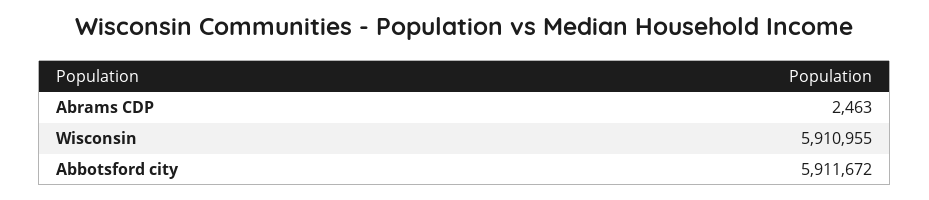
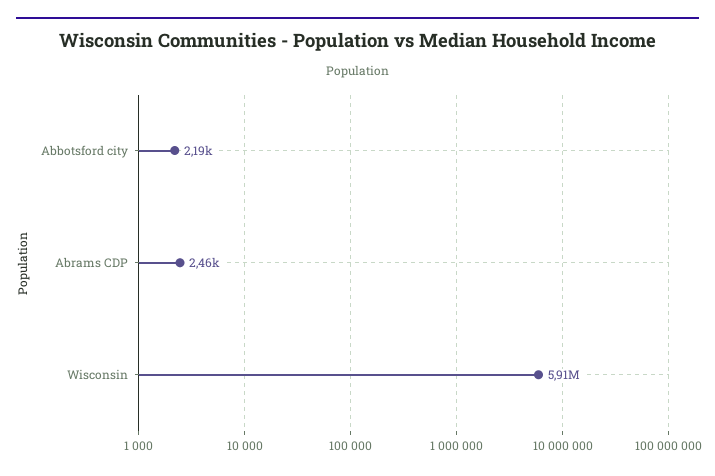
  {
    "Abrams CDP": 2463,
    "Wisconsin": 5910955,
-   "Abbotsford city": 5911672
+   "Abbotsford city": 2190
  }

